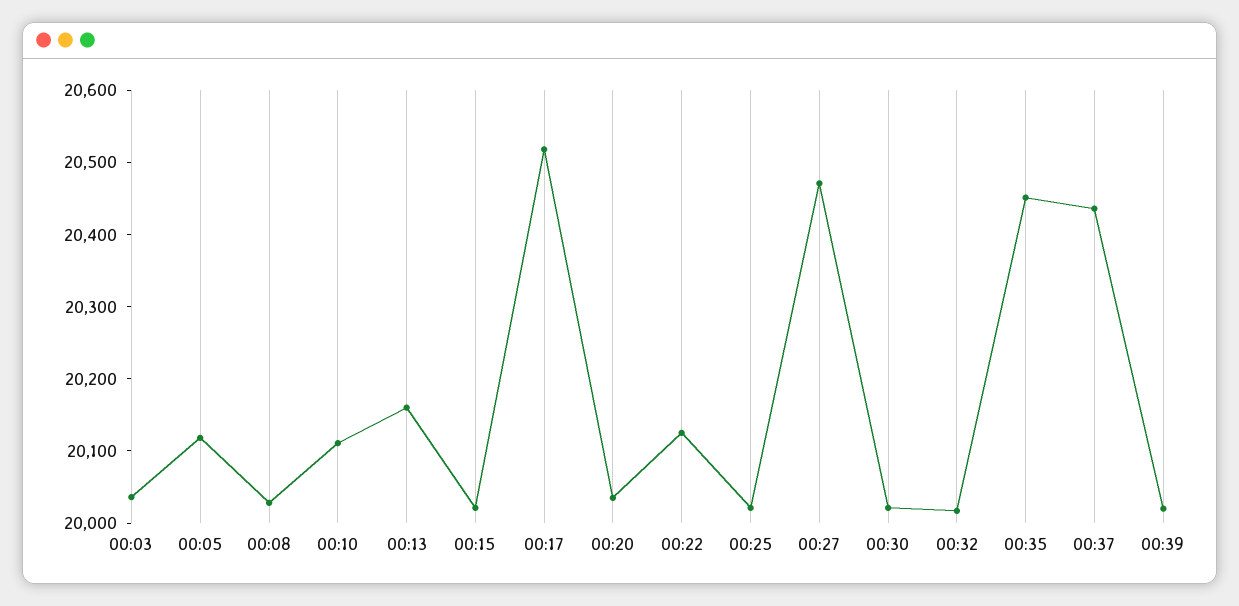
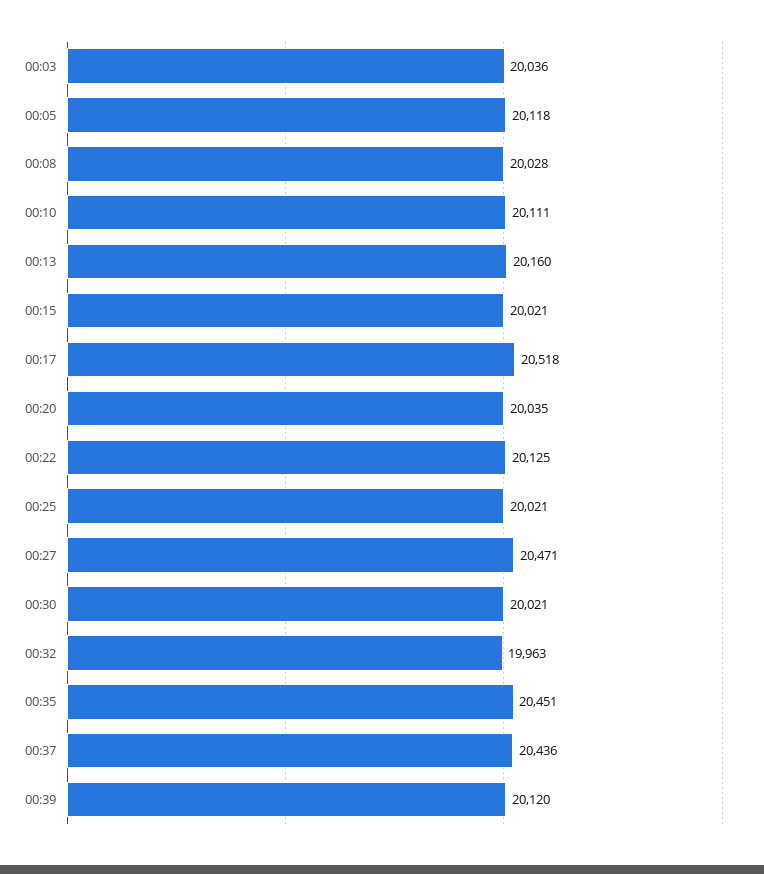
  {
    "00:03": 20036,
    "00:05": 20118,
    "00:08": 20028,
    "00:10": 20111,
    "00:13": 20160,
    "00:15": 20021,
    "00:17": 20518,
    "00:20": 20035,
    "00:22": 20125,
    "00:25": 20021,
    "00:27": 20471,
    "00:30": 20021,
-   "00:32": 20020,
+   "00:32": 19963,
    "00:35": 20451,
    "00:37": 20436,
-   "00:39": 20020
+   "00:39": 20120
  }

